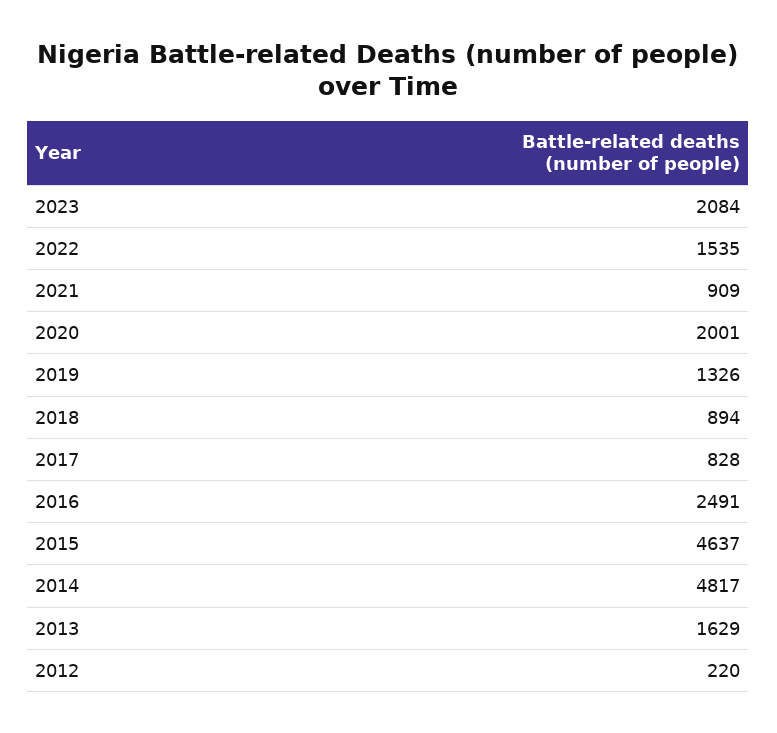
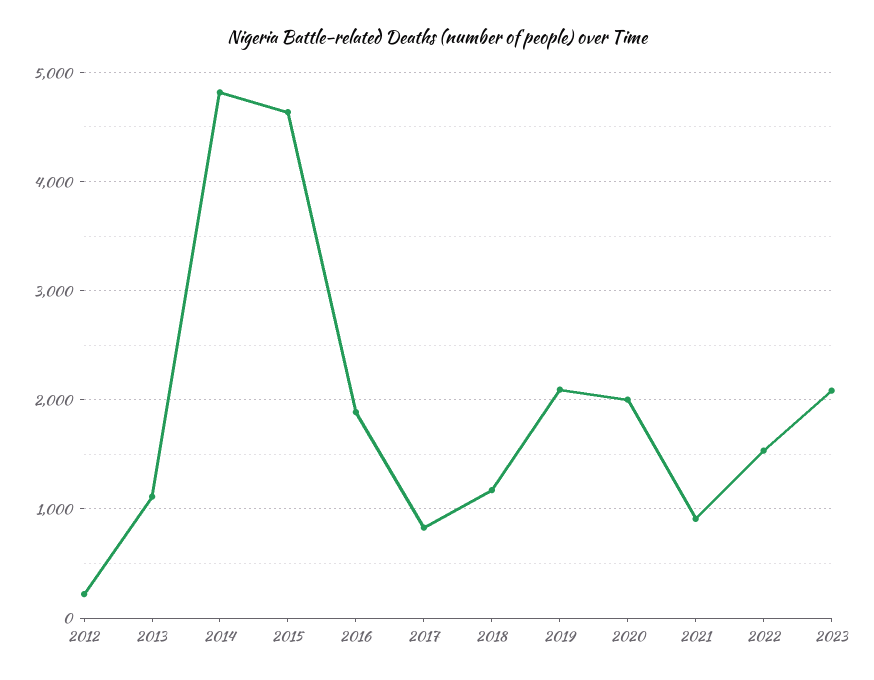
  {
    "2023": 2084,
    "2022": 1535,
    "2021": 909,
    "2020": 2001,
-   "2019": 1326,
+   "2019": 2100,
-   "2018": 894,
+   "2018": 1200,
    "2017": 828,
-   "2016": 2491,
+   "2016": 1900,
    "2015": 4637,
    "2014": 4817,
-   "2013": 1629,
+   "2013": 1100,
    "2012": 220
  }

